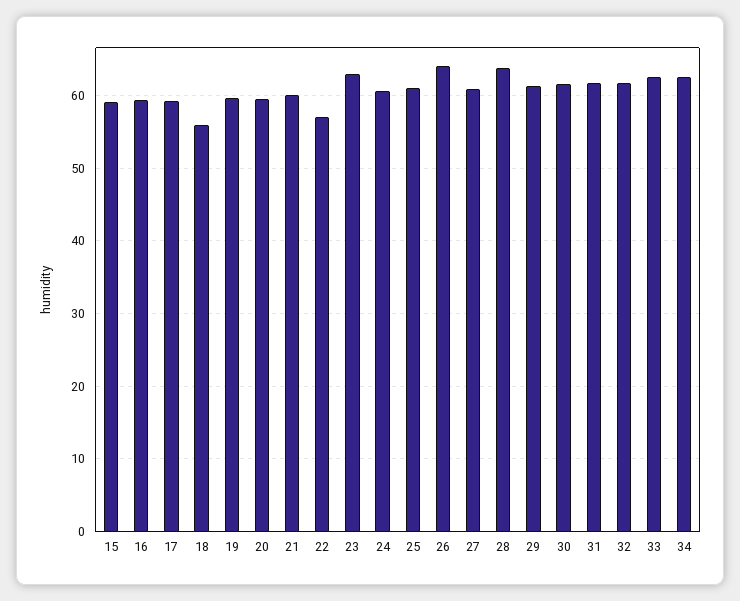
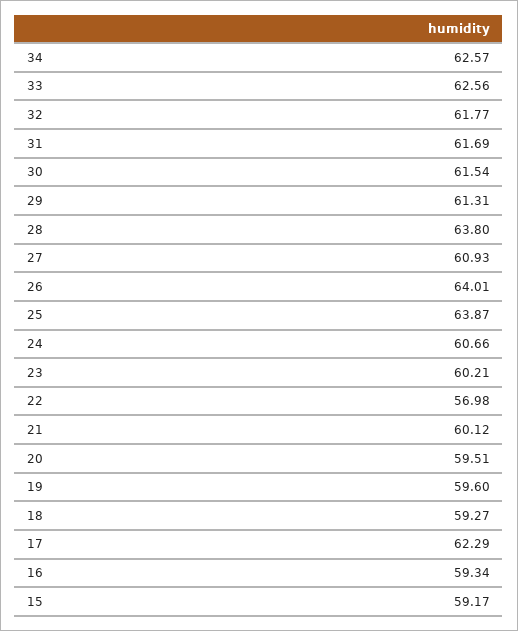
  {
    "15": 59.17,
    "16": 59.34,
-   "17": 59,
+   "17": 62.29,
-   "18": 56,
+   "18": 59.27,
    "19": 59.6,
    "20": 59.51,
    "21": 60.12,
    "22": 56.98,
-   "23": 63,
+   "23": 60.21,
    "24": 60.66,
-   "25": 61,
+   "25": 63.87,
    "26": 64.01,
    "27": 60.93,
    "28": 63.8,
    "29": 61.31,
    "30": 61.54,
    "31": 61.69,
    "32": 61.77,
    "33": 62.56,
    "34": 62.57
  }

